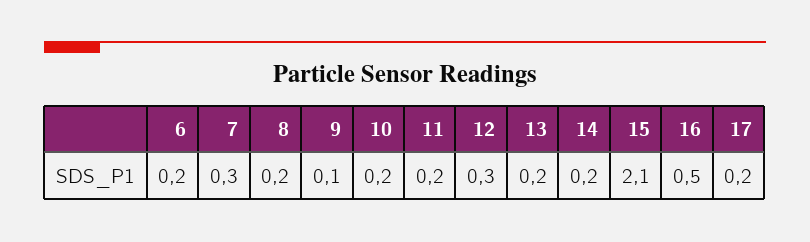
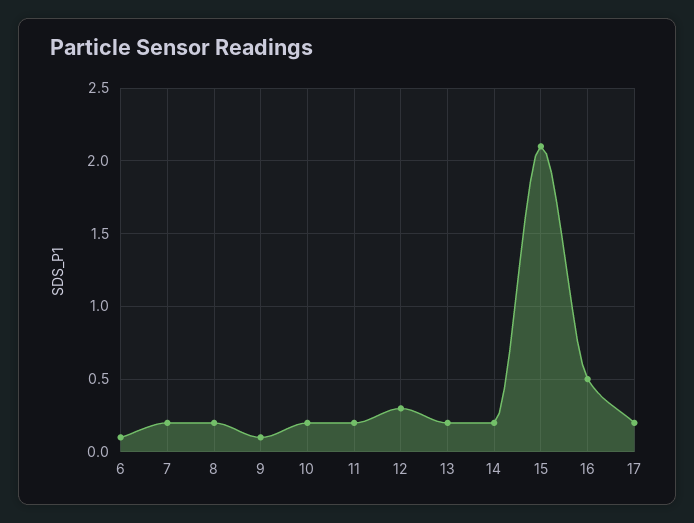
  {
-   "6": 0.2,
+   "6": 0.1,
-   "7": 0.3,
+   "7": 0.2,
    "8": 0.2,
    "9": 0.1,
    "10": 0.2,
    "11": 0.2,
    "12": 0.3,
    "13": 0.2,
    "14": 0.2,
    "15": 2.1,
    "16": 0.5,
    "17": 0.2
  }

